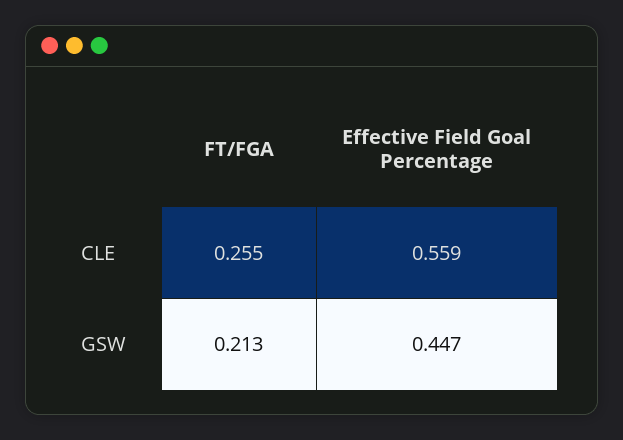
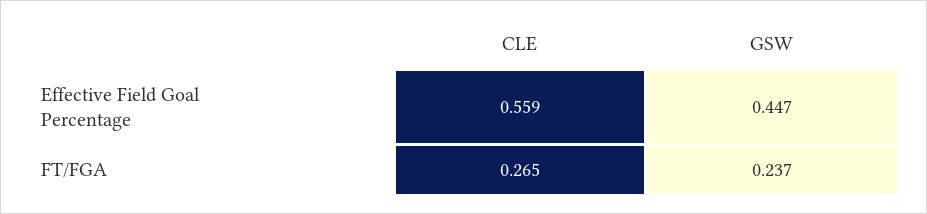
  {
    "FT/FGA": {
-     "CLE": 0.255,
+     "CLE": 0.265,
-     "GSW": 0.213
+     "GSW": 0.237
    },
    "Effective Field Goal Percentage": {
      "CLE": 0.559,
      "GSW": 0.447
    }
  }

